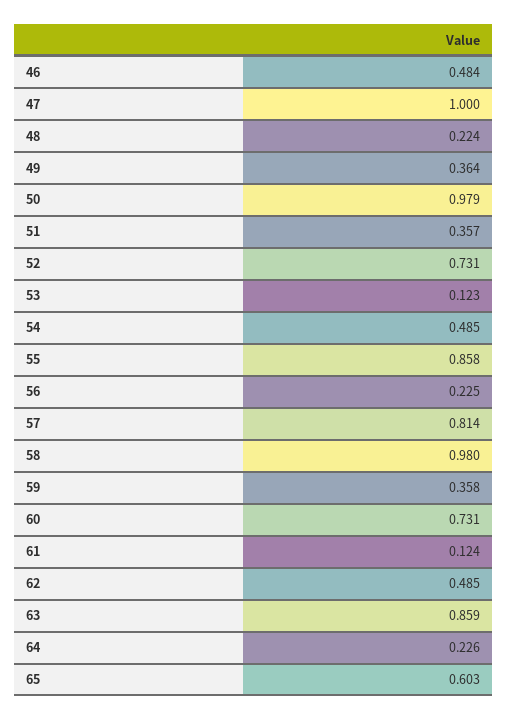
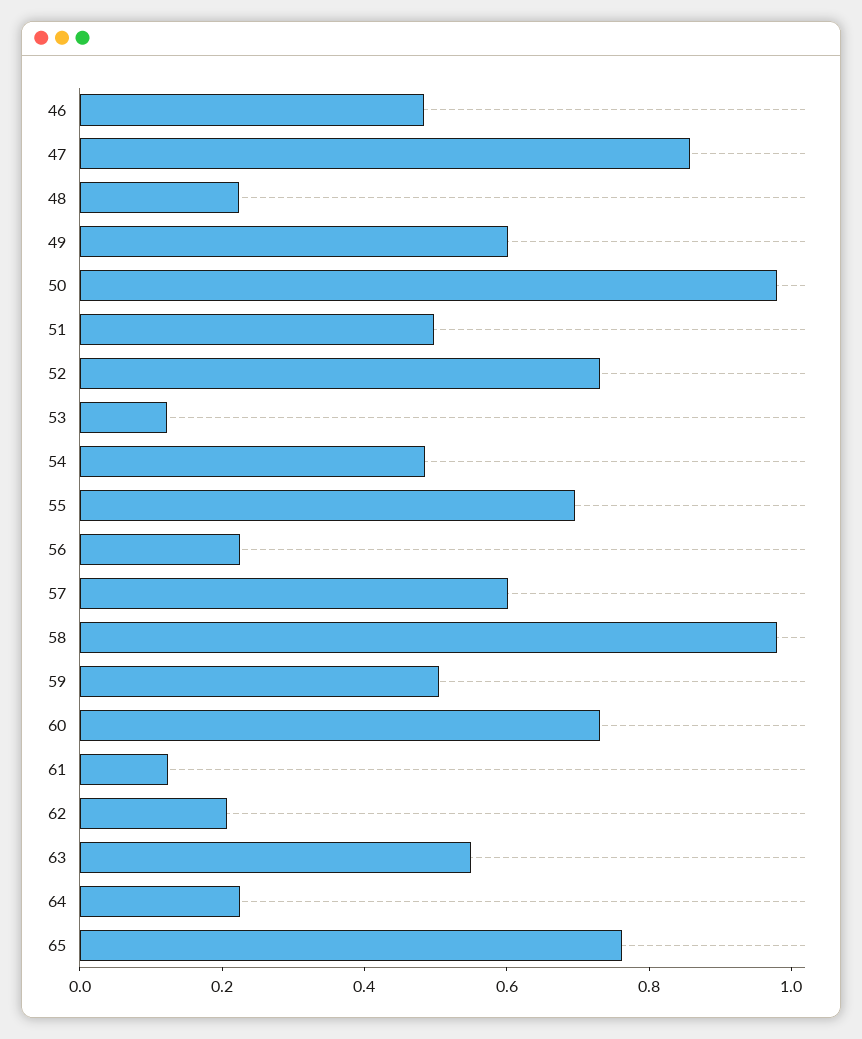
  {
    "46": 0.484,
-   "47": 1,
+   "47": 0.85,
    "48": 0.224,
-   "49": 0.364,
+   "49": 0.6,
    "50": 0.979,
-   "51": 0.357,
+   "51": 0.5,
    "52": 0.731,
    "53": 0.123,
    "54": 0.485,
-   "55": 0.858,
+   "55": 0.7,
    "56": 0.225,
-   "57": 0.814,
+   "57": 0.6,
    "58": 0.98,
-   "59": 0.358,
+   "59": 0.5,
    "60": 0.731,
    "61": 0.124,
-   "62": 0.485,
+   "62": 0.2,
-   "63": 0.859,
+   "63": 0.55,
    "64": 0.226,
-   "65": 0.603
+   "65": 0.75
  }

